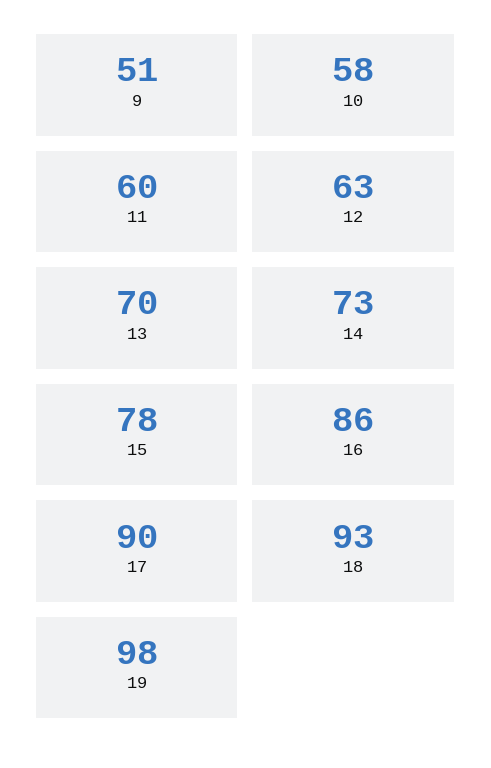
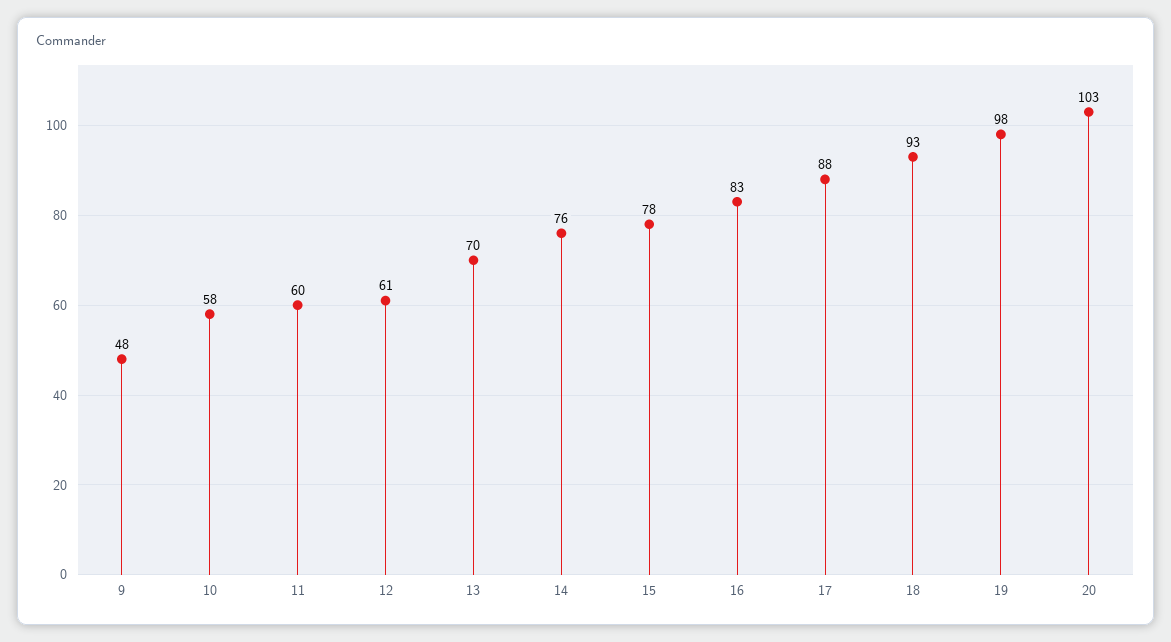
  {
-   "9": 51,
+   "9": 48,
    "10": 58,
    "11": 60,
-   "12": 63,
+   "12": 61,
    "13": 70,
-   "14": 73,
+   "14": 76,
    "15": 78,
-   "16": 86,
+   "16": 83,
-   "17": 90,
+   "17": 88,
    "18": 93,
-   "19": 98
+   "19": 98,
+   "20": 103
  }

